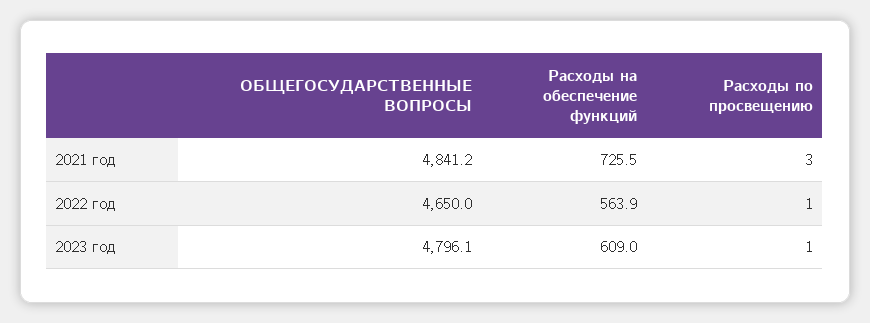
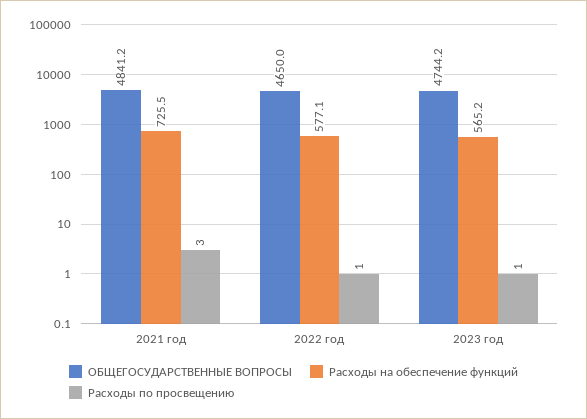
  {
    "ОБЩЕГОСУДАРСТВЕННЫЕ ВОПРОСЫ": {
      "2021 год": 4841.2,
      "2022 год": 4650,
-     "2023 год": 4796.1
+     "2023 год": 4744.2
    },
    "Расходы на обеспечение функций": {
      "2021 год": 725.5,
-     "2022 год": 563.9,
+     "2022 год": 577.1,
-     "2023 год": 609
+     "2023 год": 565.2
    },
    "Расходы по просвещению": {
      "2021 год": 3,
      "2022 год": 1,
      "2023 год": 1
    }
  }

